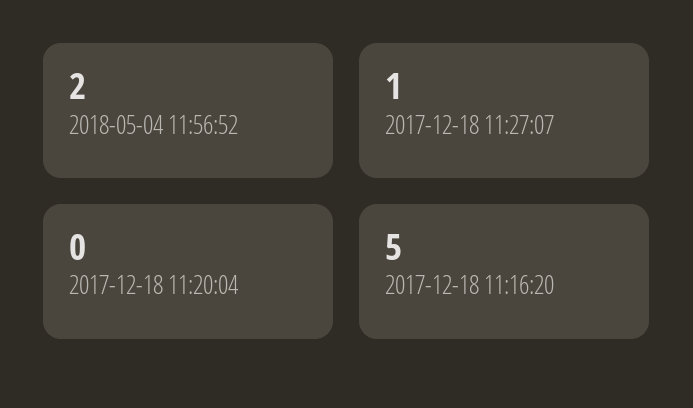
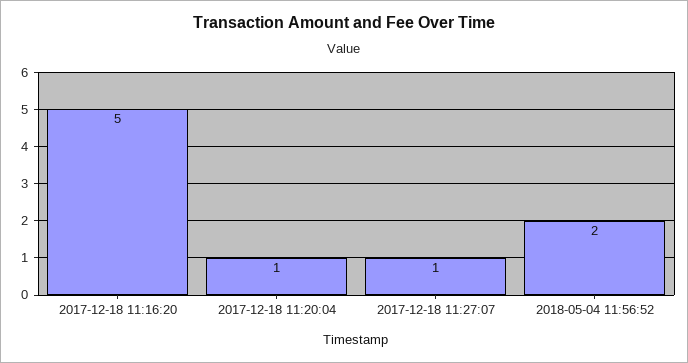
  {
    "2018-05-04 11:56:52": 2,
    "2017-12-18 11:27:07": 1,
-   "2017-12-18 11:20:04": 0,
+   "2017-12-18 11:20:04": 1,
    "2017-12-18 11:16:20": 5
  }

